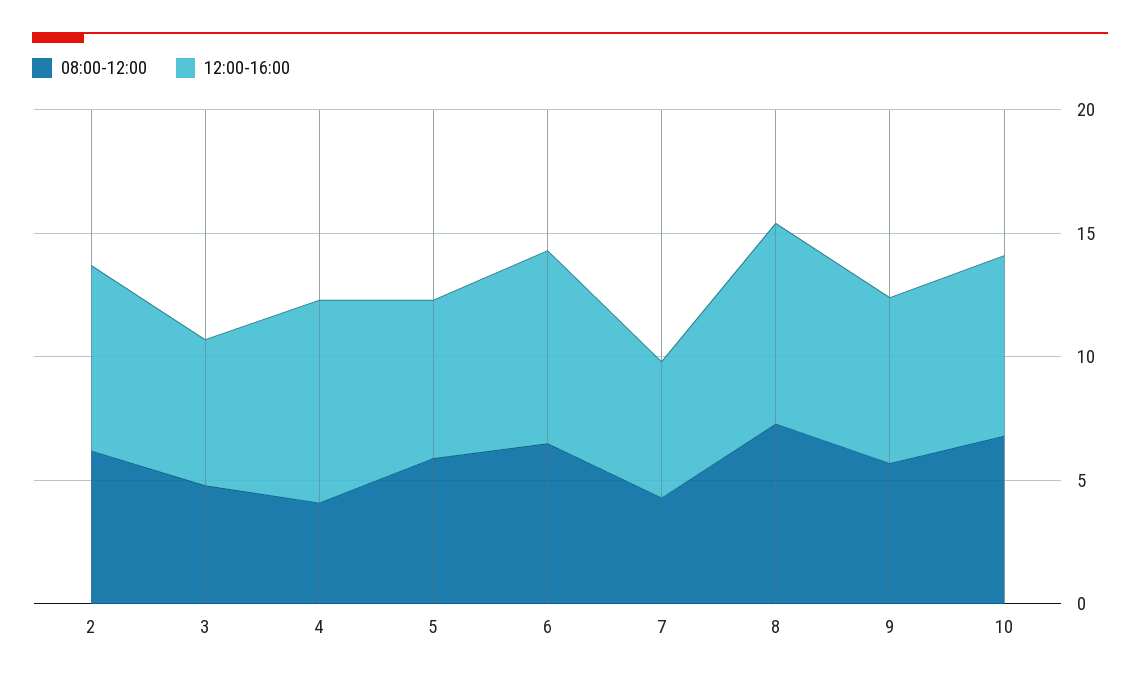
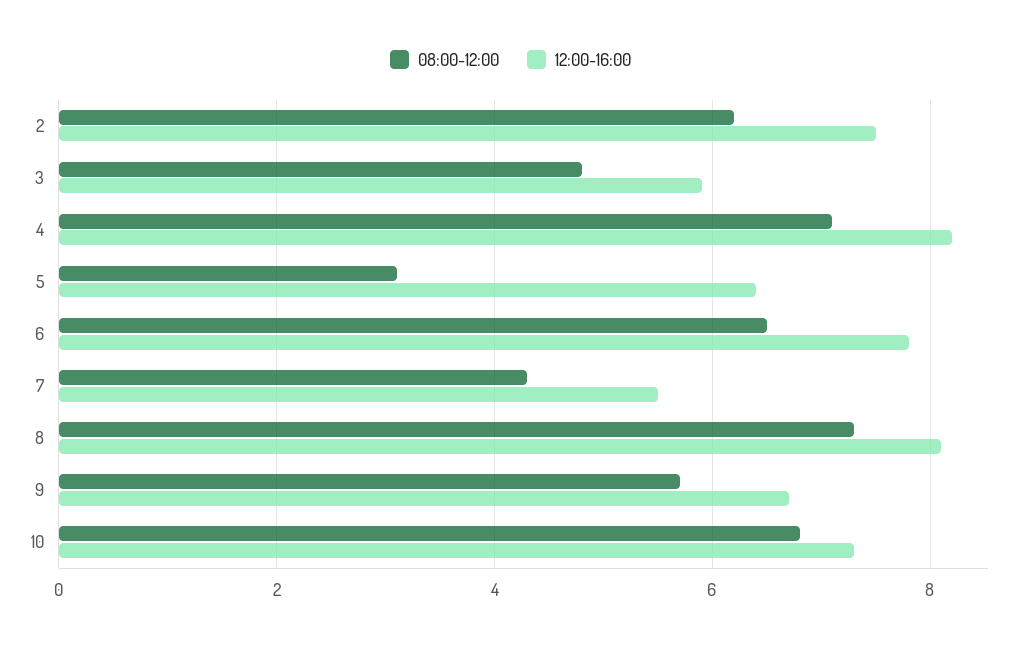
  {
    "08:00-12:00": {
      "2": 6,
      "3": 5,
-     "4": 4,
+     "4": 7,
-     "5": 6,
+     "5": 3,
      "6": 6.5,
      "7": 4.5,
      "8": 7.5,
      "9": 5.5,
      "10": 7
    },
    "12:00-16:00": {
      "2": 7.5,
      "3": 6,
      "4": 8,
      "5": 6.5,
      "6": 8,
      "7": 5.5,
      "8": 8,
      "9": 6.5,
      "10": 7.5
    }
  }

